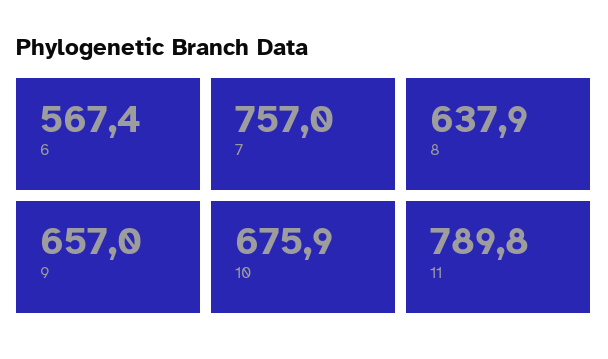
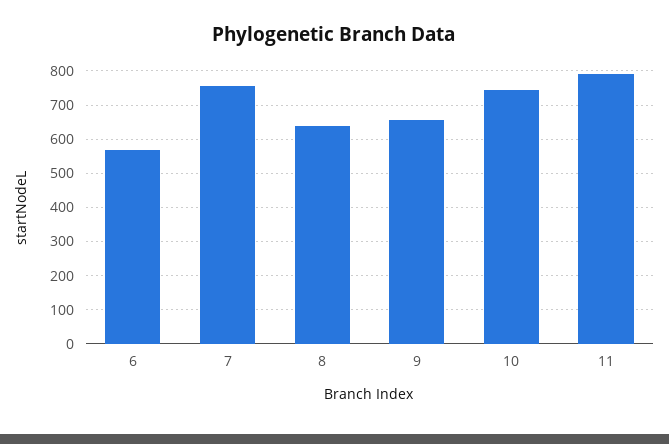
  {
    "6": 567.4,
    "7": 757,
    "8": 637.9,
    "9": 657,
-   "10": 675.9,
+   "10": 740,
    "11": 789.8
  }

